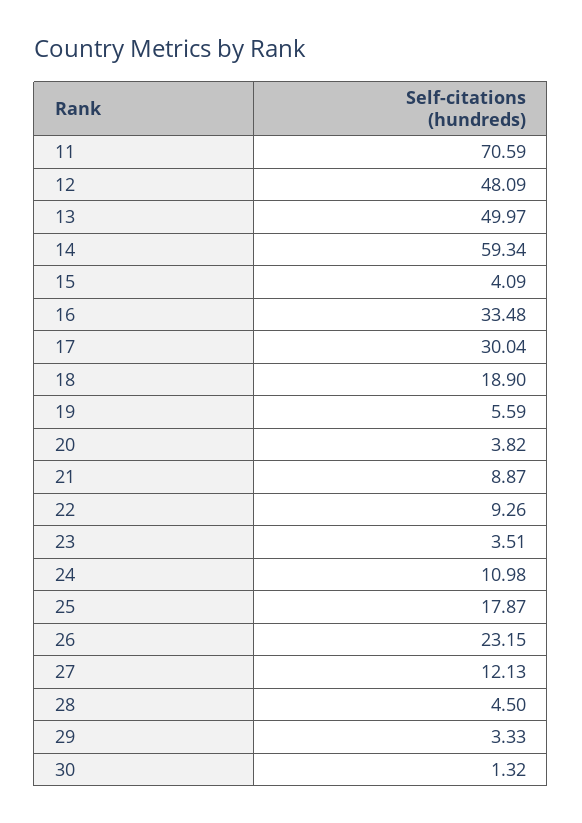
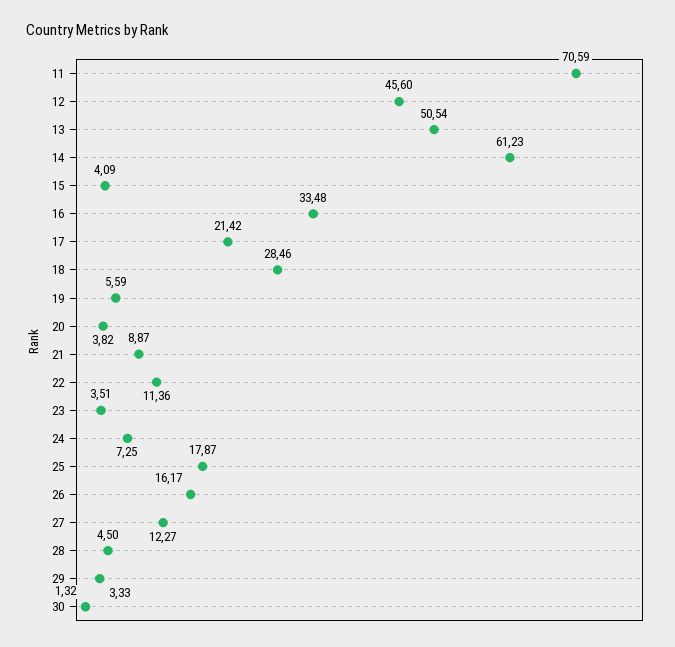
  {
    "11": 70.59,
-   "12": 48.09,
+   "12": 45.6,
-   "13": 49.97,
+   "13": 50.54,
-   "14": 59.34,
+   "14": 61.23,
    "15": 4.09,
    "16": 33.48,
-   "17": 30.04,
+   "17": 21.42,
-   "18": 18.9,
+   "18": 28.46,
    "19": 5.59,
    "20": 3.82,
    "21": 8.87,
-   "22": 9.26,
+   "22": 11.36,
    "23": 3.51,
-   "24": 10.98,
+   "24": 7.25,
    "25": 17.87,
-   "26": 23.15,
+   "26": 16.17,
-   "27": 12.13,
+   "27": 12.27,
    "28": 4.5,
    "29": 3.33,
    "30": 1.32
  }

